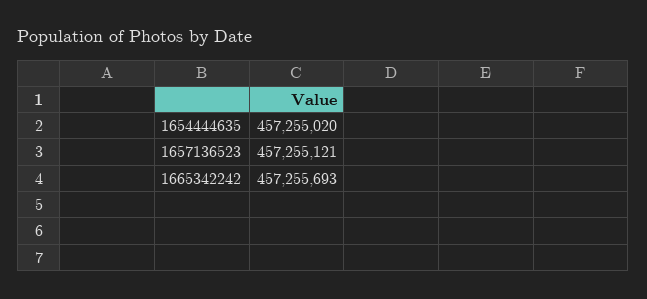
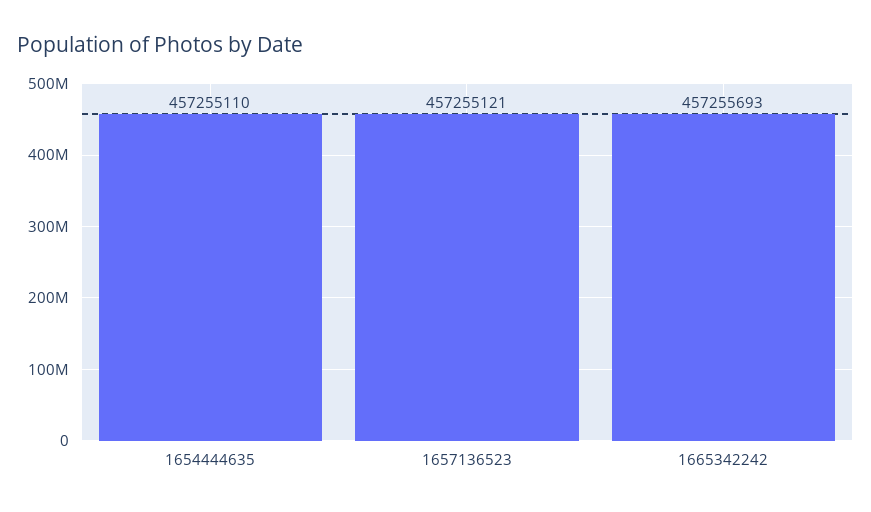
  {
-   "1654444635": 457255020,
+   "1654444635": 457255110,
    "1657136523": 457255121,
    "1665342242": 457255693
  }

